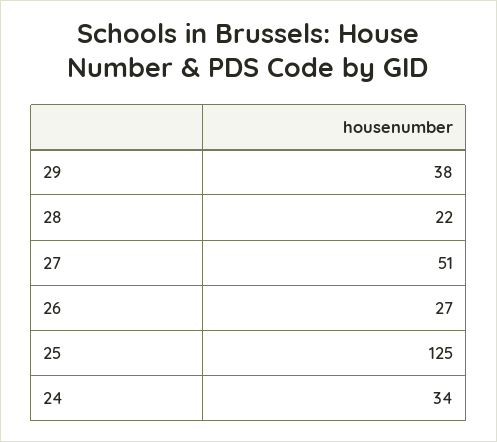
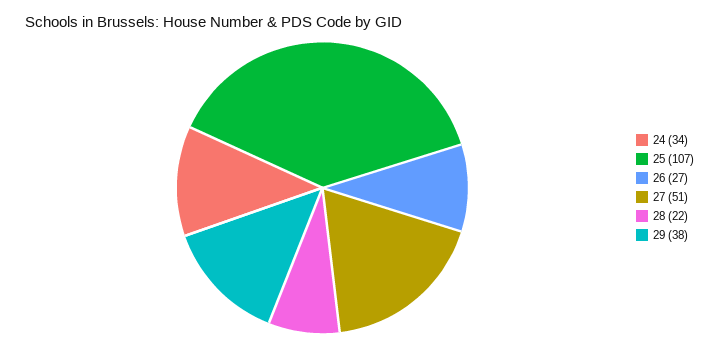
  {
    "29": 38,
    "28": 22,
    "27": 51,
    "26": 27,
-   "25": 125,
+   "25": 107,
    "24": 34
  }

